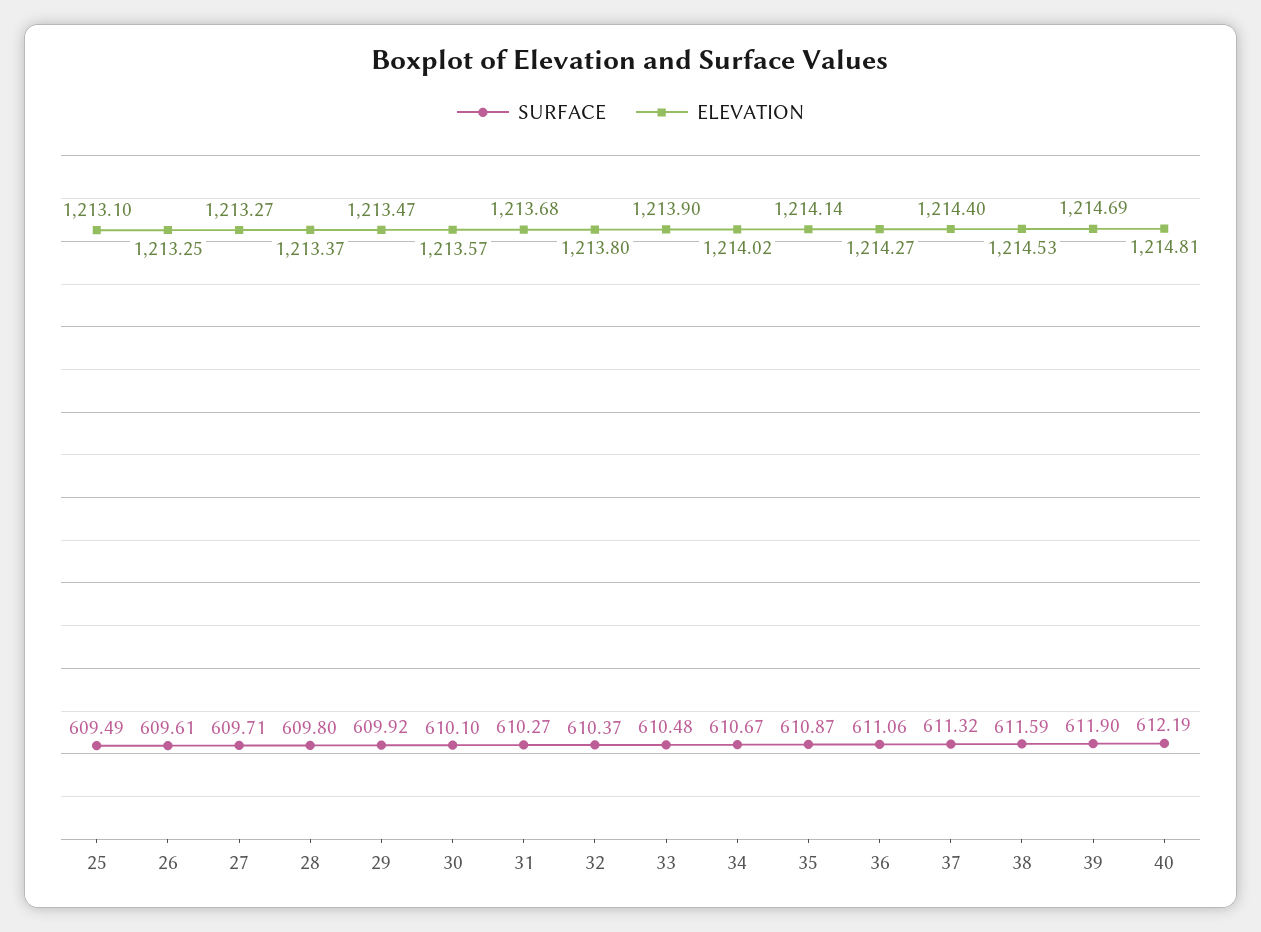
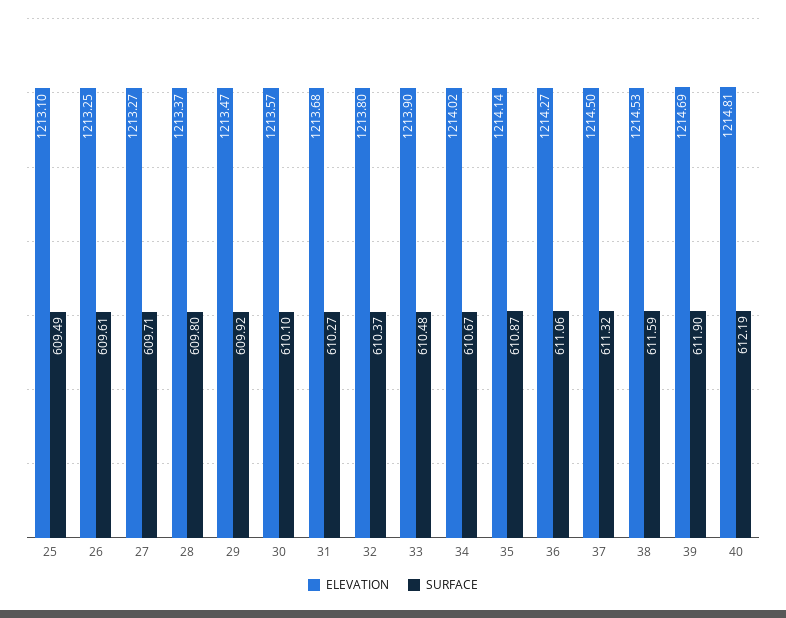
  {
    "SURFACE": {
      "25": 609.49,
      "26": 609.61,
      "27": 609.71,
      "28": 609.8,
      "29": 609.92,
      "30": 610.1,
      "31": 610.27,
      "32": 610.37,
      "33": 610.48,
      "34": 610.67,
      "35": 610.87,
      "36": 611.06,
      "37": 611.32,
      "38": 611.59,
      "39": 611.9,
      "40": 612.19
    },
    "ELEVATION": {
      "25": 1213.1,
      "26": 1213.25,
      "27": 1213.27,
      "28": 1213.37,
      "29": 1213.47,
      "30": 1213.57,
      "31": 1213.68,
      "32": 1213.8,
      "33": 1213.9,
      "34": 1214.02,
      "35": 1214.14,
      "36": 1214.27,
-     "37": 1214.4,
+     "37": 1214.5,
      "38": 1214.53,
      "39": 1214.69,
      "40": 1214.81
    }
  }

